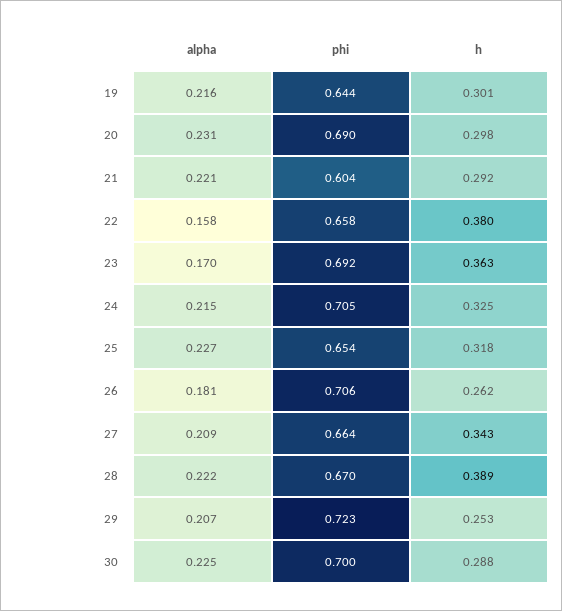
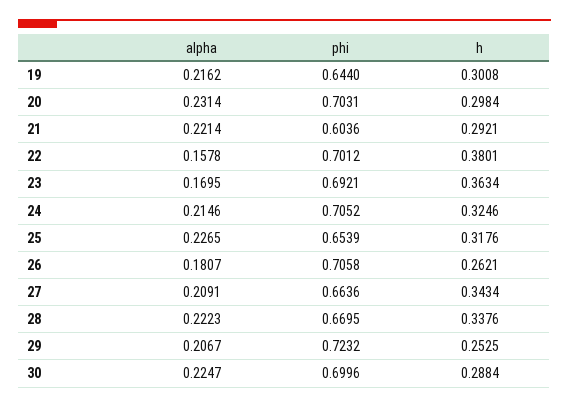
  {
    "alpha": {
      "19": 0.2162,
      "20": 0.2314,
      "21": 0.2214,
      "22": 0.1578,
      "23": 0.1695,
      "24": 0.2146,
      "25": 0.2265,
      "26": 0.1807,
      "27": 0.2091,
      "28": 0.2223,
      "29": 0.2067,
      "30": 0.2247
    },
    "phi": {
      "19": 0.644,
-     "20": 0.69,
+     "20": 0.7031,
      "21": 0.6036,
-     "22": 0.658,
+     "22": 0.7012,
      "23": 0.6921,
      "24": 0.7052,
      "25": 0.6539,
      "26": 0.7058,
      "27": 0.6636,
      "28": 0.6695,
      "29": 0.7232,
      "30": 0.6996
    },
    "h": {
      "19": 0.3008,
      "20": 0.2984,
      "21": 0.2921,
      "22": 0.3801,
      "23": 0.3634,
      "24": 0.3246,
      "25": 0.3176,
      "26": 0.2621,
      "27": 0.3434,
-     "28": 0.389,
+     "28": 0.3376,
      "29": 0.2525,
      "30": 0.2884
    }
  }

